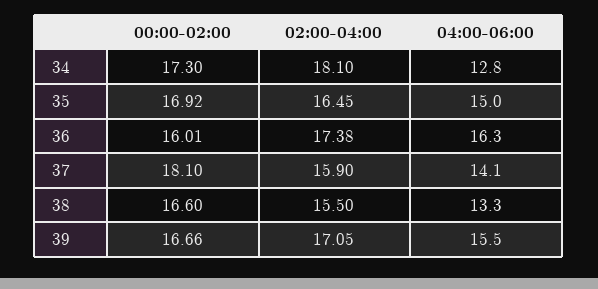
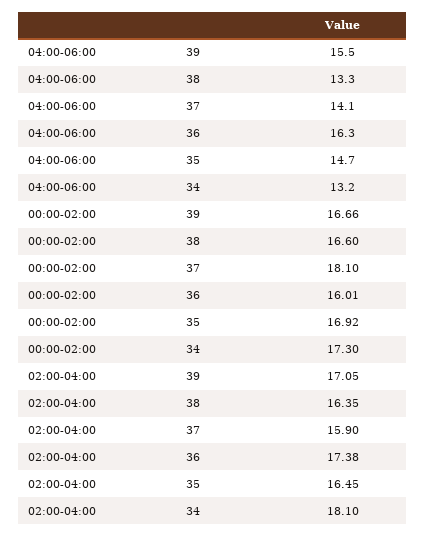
  {
    "00:00-02:00": {
      "34": 17.3,
      "35": 16.92,
      "36": 16.01,
      "37": 18.1,
      "38": 16.6,
      "39": 16.66
    },
    "02:00-04:00": {
      "34": 18.1,
      "35": 16.45,
      "36": 17.38,
      "37": 15.9,
-     "38": 15.5,
+     "38": 16.35,
      "39": 17.05
    },
    "04:00-06:00": {
-     "34": 12.8,
+     "34": 13.2,
-     "35": 15,
+     "35": 14.7,
      "36": 16.3,
      "37": 14.1,
      "38": 13.3,
      "39": 15.5
    }
  }

